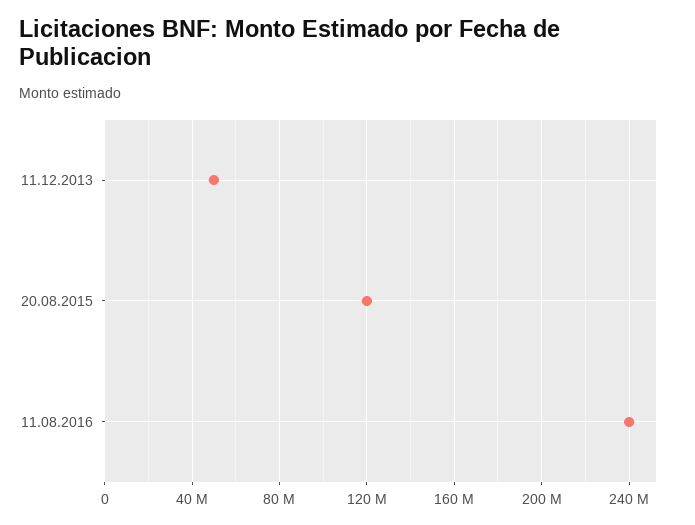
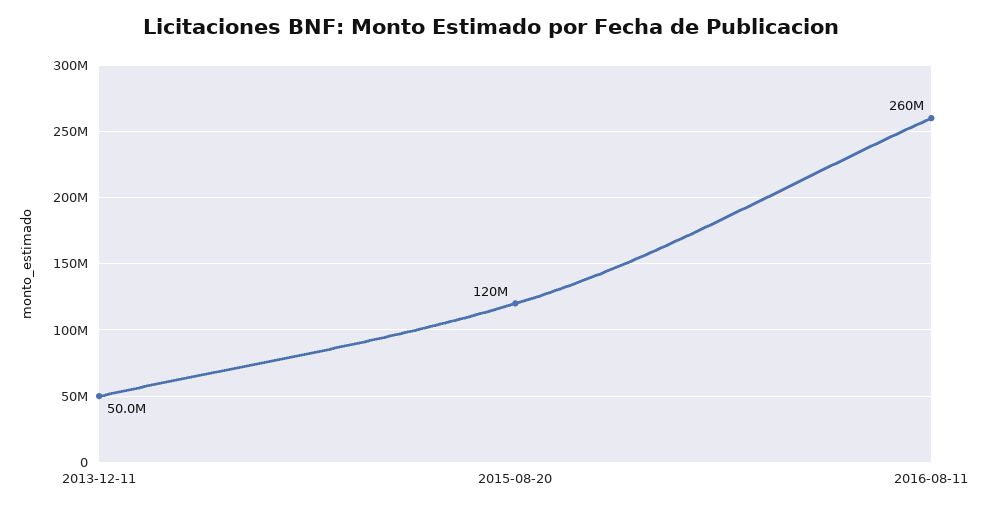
  {
    "11.12.2013": 50000000,
    "20.08.2015": 120000000,
-   "11.08.2016": 240000000
+   "11.08.2016": 260000000
  }

